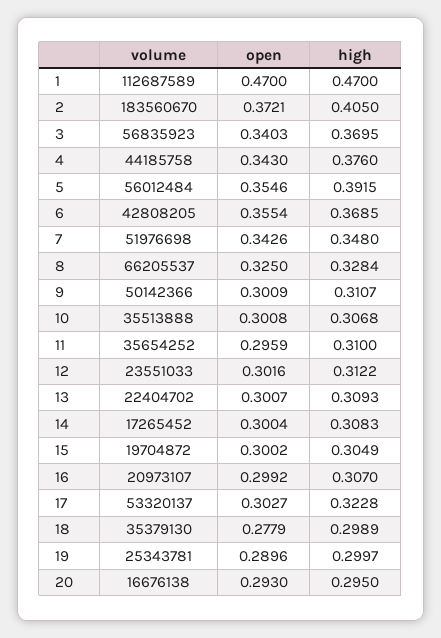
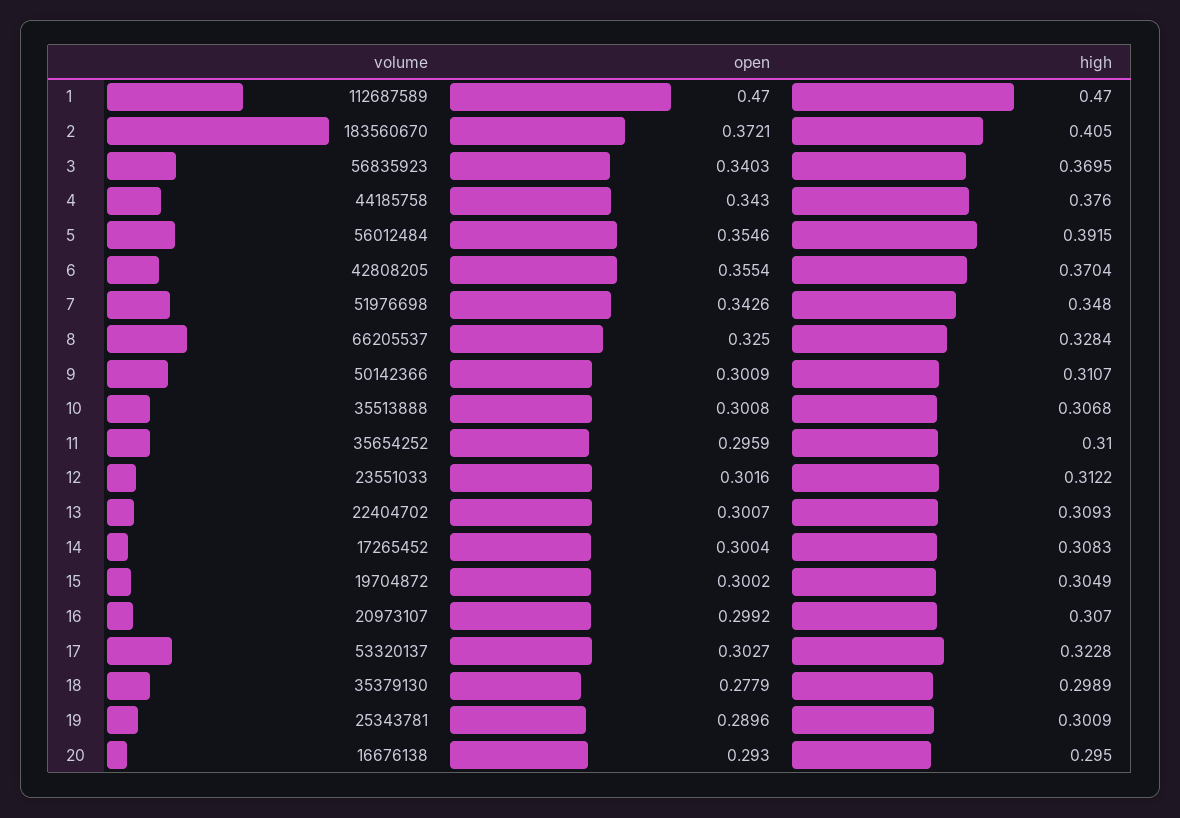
  {
    "volume": {
      "1": 112687589,
      "2": 183560670,
      "3": 56835923,
      "4": 44185758,
      "5": 56012484,
      "6": 42808205,
      "7": 51976698,
      "8": 66205537,
      "9": 50142366,
      "10": 35513888,
      "11": 35654252,
      "12": 23551033,
      "13": 22404702,
      "14": 17265452,
      "15": 19704872,
      "16": 20973107,
      "17": 53320137,
      "18": 35379130,
      "19": 25343781,
      "20": 16676138
    },
    "open": {
      "1": 0.47,
      "2": 0.3721,
      "3": 0.3403,
      "4": 0.343,
      "5": 0.3546,
      "6": 0.3554,
      "7": 0.3426,
      "8": 0.325,
      "9": 0.3009,
      "10": 0.3008,
      "11": 0.2959,
      "12": 0.3016,
      "13": 0.3007,
      "14": 0.3004,
      "15": 0.3002,
      "16": 0.2992,
      "17": 0.3027,
      "18": 0.2779,
      "19": 0.2896,
      "20": 0.293
    },
    "high": {
      "1": 0.47,
      "2": 0.405,
      "3": 0.3695,
      "4": 0.376,
      "5": 0.3915,
-     "6": 0.3685,
+     "6": 0.3704,
      "7": 0.348,
      "8": 0.3284,
      "9": 0.3107,
      "10": 0.3068,
      "11": 0.31,
      "12": 0.3122,
      "13": 0.3093,
      "14": 0.3083,
      "15": 0.3049,
      "16": 0.307,
      "17": 0.3228,
      "18": 0.2989,
-     "19": 0.2997,
+     "19": 0.3009,
      "20": 0.295
    }
  }

